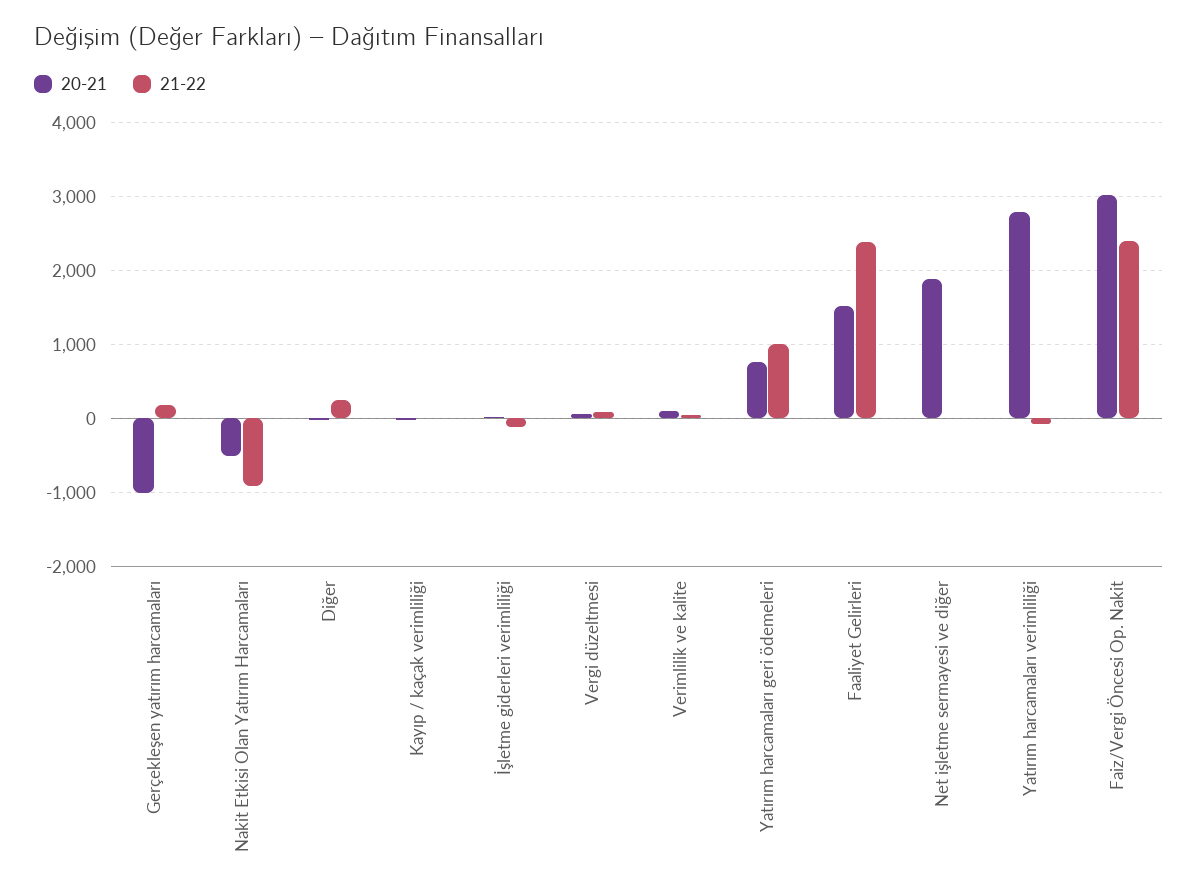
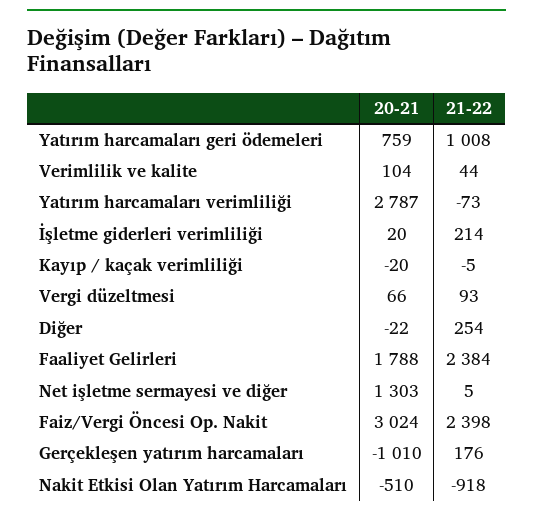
  {
    "20-21": {
      "Gerçekleşen yatırım harcamaları": -1010,
      "Nakit Etkisi Olan Yatırım Harcamaları": -510,
      "Diğer": -22,
      "Kayıp / kaçak verimliliği": -20,
      "İşletme giderleri verimliliği": 20,
      "Vergi düzeltmesi": 66,
      "Verimlilik ve kalite": 104,
      "Yatırım harcamaları geri ödemeleri": 759,
-     "Faaliyet Gelirleri": 1500,
+     "Faaliyet Gelirleri": 1788,
-     "Net işletme sermayesi ve diğer": 1900,
+     "Net işletme sermayesi ve diğer": 1303,
      "Yatırım harcamaları verimliliği": 2787,
      "Faiz/Vergi Öncesi Op. Nakit": 3024
    },
    "21-22": {
      "Gerçekleşen yatırım harcamaları": 176,
      "Nakit Etkisi Olan Yatırım Harcamaları": -918,
      "Diğer": 254,
      "Kayıp / kaçak verimliliği": -5,
-     "İşletme giderleri verimliliği": -100,
+     "İşletme giderleri verimliliği": 214,
      "Vergi düzeltmesi": 93,
      "Verimlilik ve kalite": 44,
      "Yatırım harcamaları geri ödemeleri": 1008,
      "Faaliyet Gelirleri": 2384,
      "Net işletme sermayesi ve diğer": 5,
      "Yatırım harcamaları verimliliği": -73,
      "Faiz/Vergi Öncesi Op. Nakit": 2398
    }
  }

